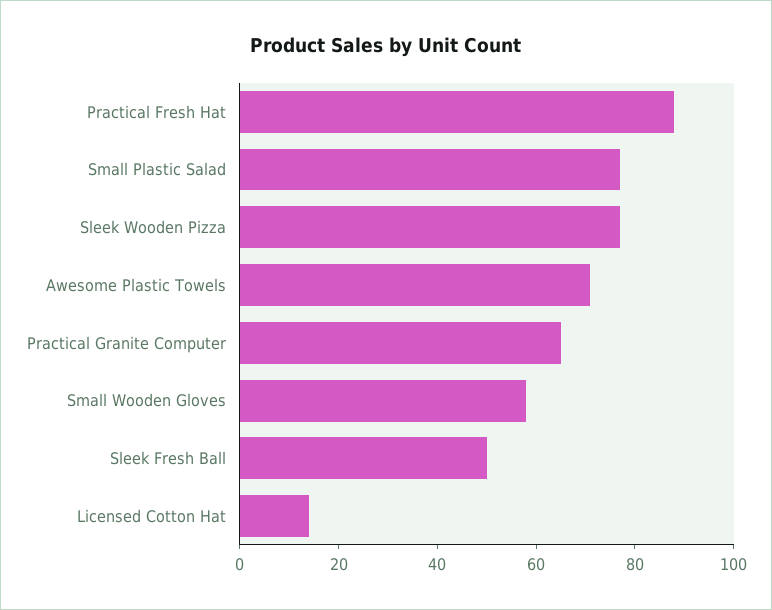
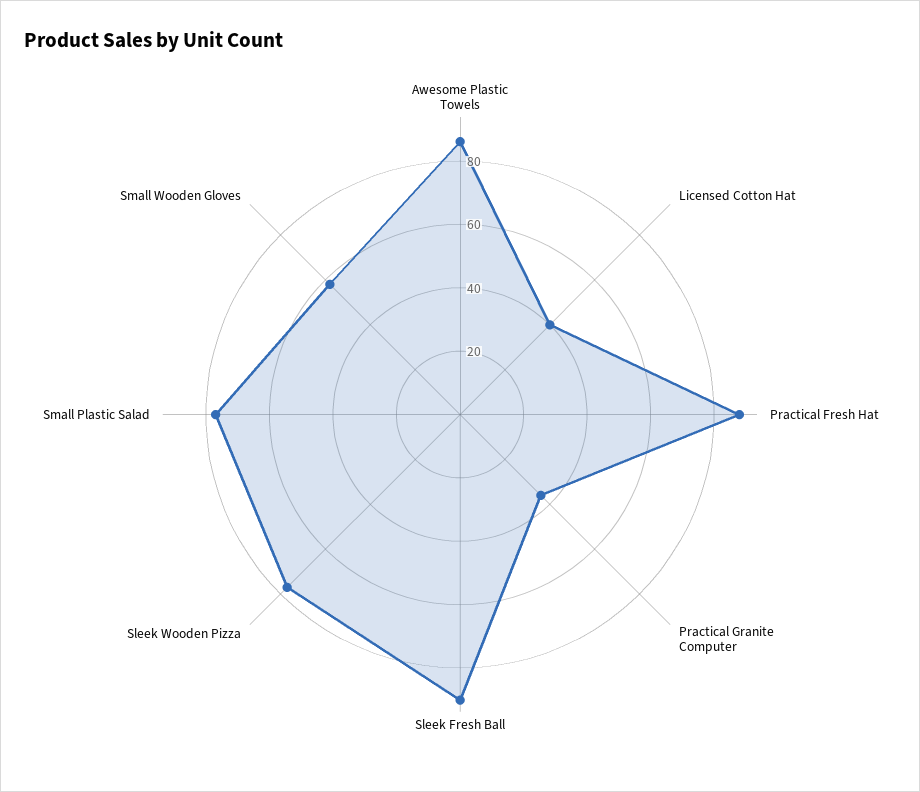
  {
    "Practical Fresh Hat": 90,
    "Small Plastic Salad": 75,
    "Sleek Wooden Pizza": 75,
-   "Awesome Plastic Towels": 70,
+   "Awesome Plastic Towels": 85,
-   "Practical Granite Computer": 65,
+   "Practical Granite Computer": 35,
    "Small Wooden Gloves": 60,
-   "Sleek Fresh Ball": 50,
+   "Sleek Fresh Ball": 90,
-   "Licensed Cotton Hat": 15
+   "Licensed Cotton Hat": 40
  }

